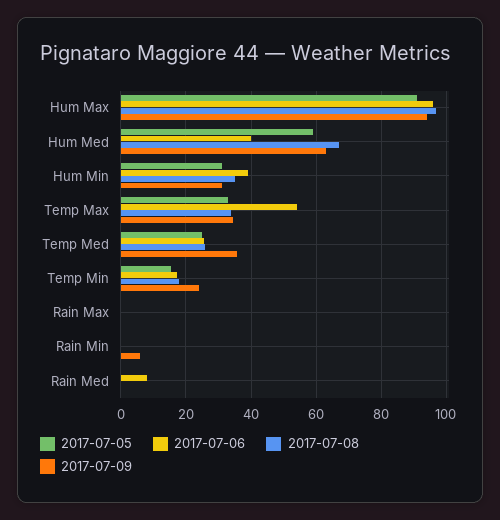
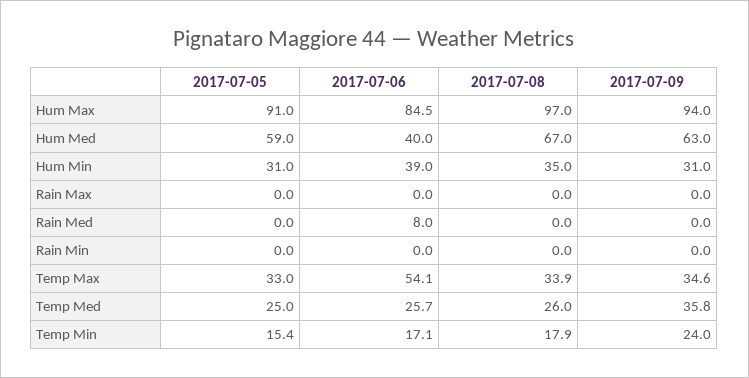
  {
    "2017-07-05": {
      "Hum Max": 91,
      "Hum Med": 59,
      "Hum Min": 31,
      "Temp Max": 33,
      "Temp Med": 25,
      "Temp Min": 15.4,
      "Rain Max": 0,
      "Rain Min": 0,
      "Rain Med": 0
    },
    "2017-07-06": {
-     "Hum Max": 96,
+     "Hum Max": 84.5,
      "Hum Med": 40,
      "Hum Min": 39,
      "Temp Max": 54.1,
      "Temp Med": 25.7,
      "Temp Min": 17.1,
      "Rain Max": 0,
      "Rain Min": 0,
      "Rain Med": 8
    },
    "2017-07-08": {
      "Hum Max": 97,
      "Hum Med": 67,
      "Hum Min": 35,
      "Temp Max": 33.9,
      "Temp Med": 26,
      "Temp Min": 17.9,
      "Rain Max": 0,
      "Rain Min": 0,
      "Rain Med": 0
    },
    "2017-07-09": {
      "Hum Max": 94,
      "Hum Med": 63,
      "Hum Min": 31,
      "Temp Max": 34.6,
      "Temp Med": 35.8,
      "Temp Min": 24,
      "Rain Max": 0,
-     "Rain Min": 6,
+     "Rain Min": 0,
      "Rain Med": 0
    }
  }

